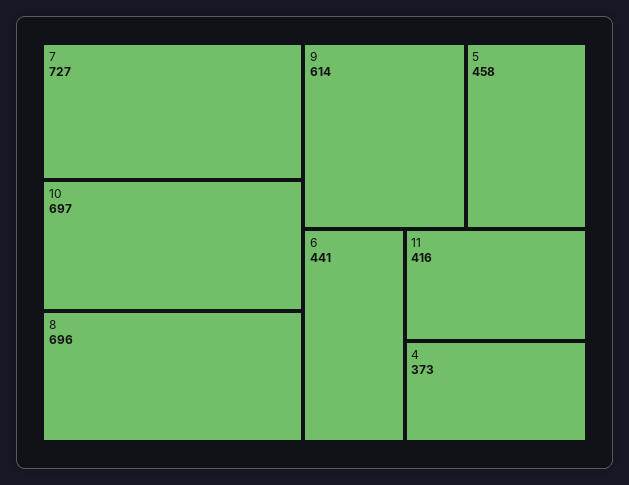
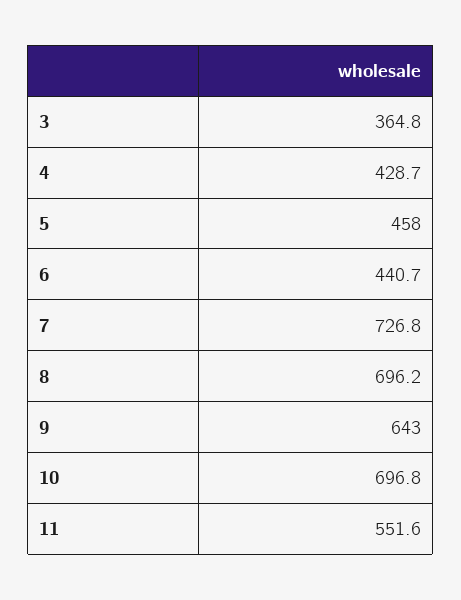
  {
    "7": 726.8,
    "10": 696.8,
    "8": 696.2,
-   "9": 614,
+   "9": 643,
    "5": 458,
    "6": 440.7,
-   "11": 416,
+   "11": 551.6,
-   "4": 373
+   "4": 428.7,
+   "3": 364.8
  }

